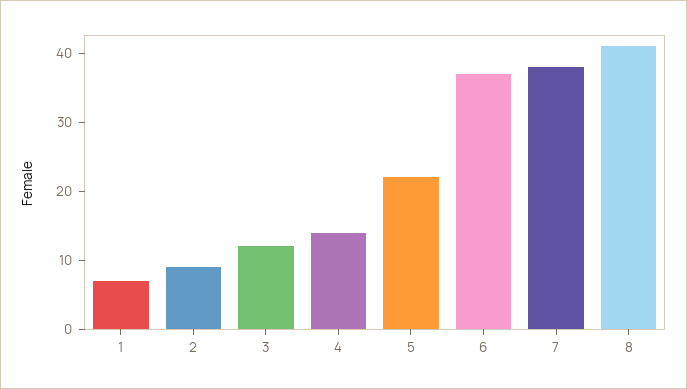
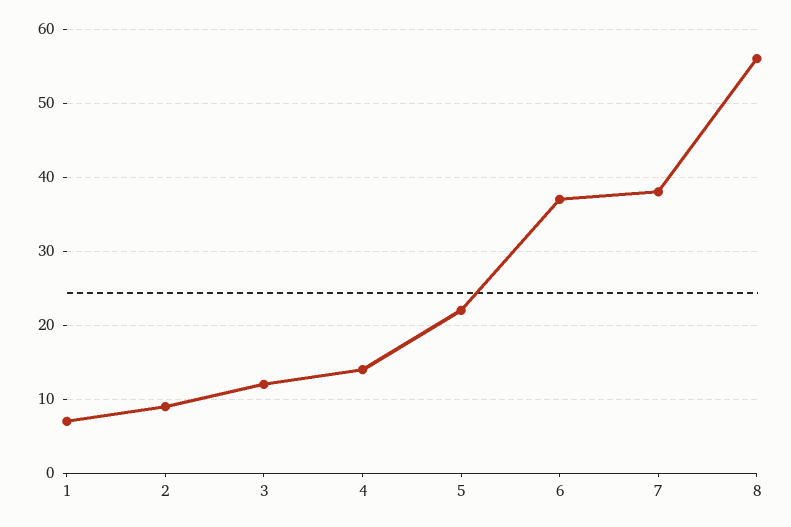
  {
    "1": 7,
    "2": 9,
    "3": 12,
    "4": 14,
    "5": 22,
    "6": 37,
    "7": 38,
-   "8": 40
+   "8": 56
  }

